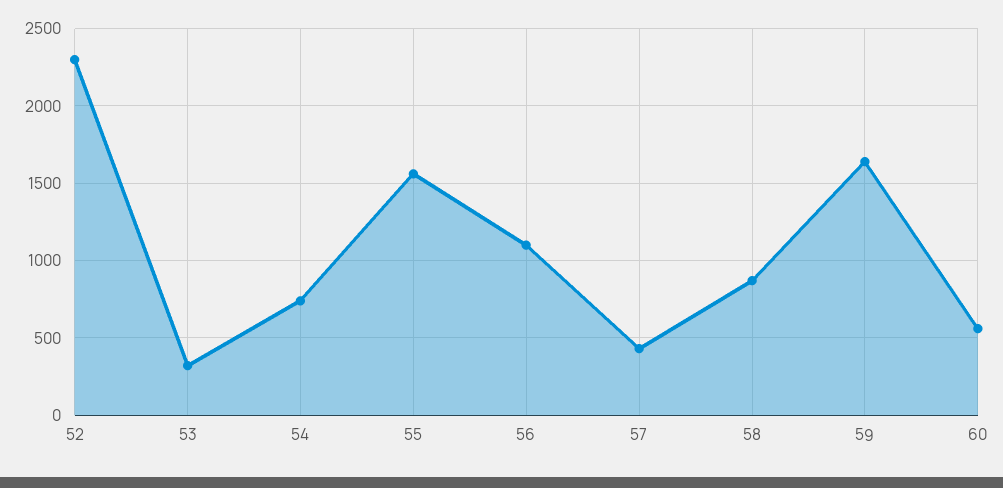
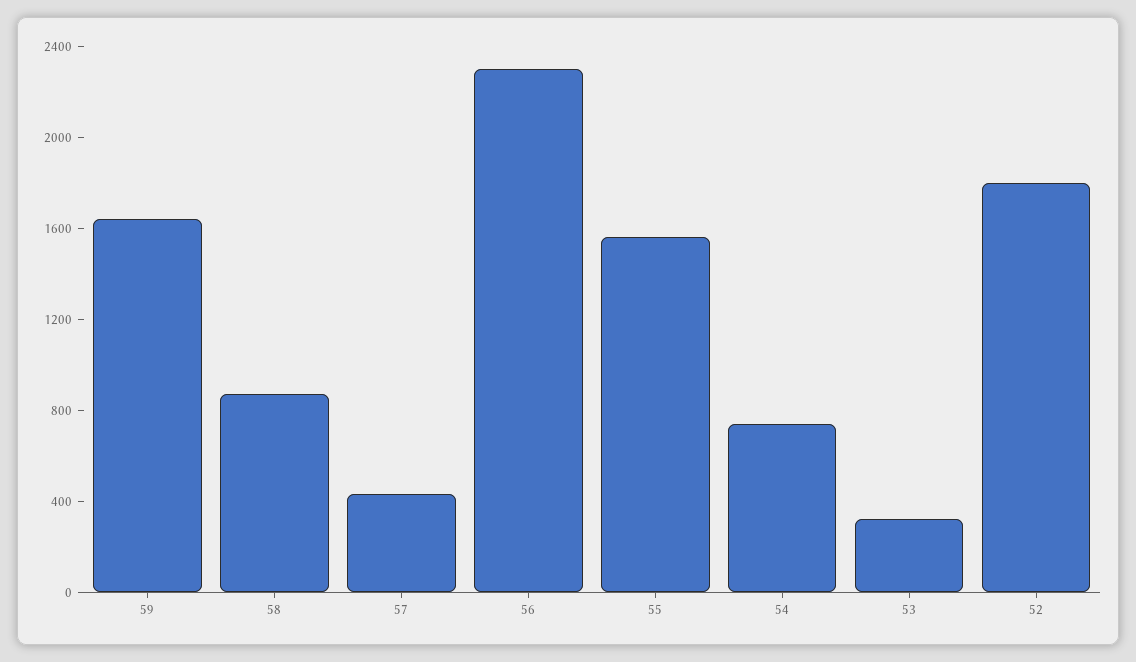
  {
-   "52": 2300,
+   "52": 1800,
    "53": 300,
    "54": 750,
    "55": 1550,
-   "56": 1100,
+   "56": 2300,
    "57": 450,
    "58": 850,
-   "59": 1650,
+   "59": 1650
-   "60": 550
  }

